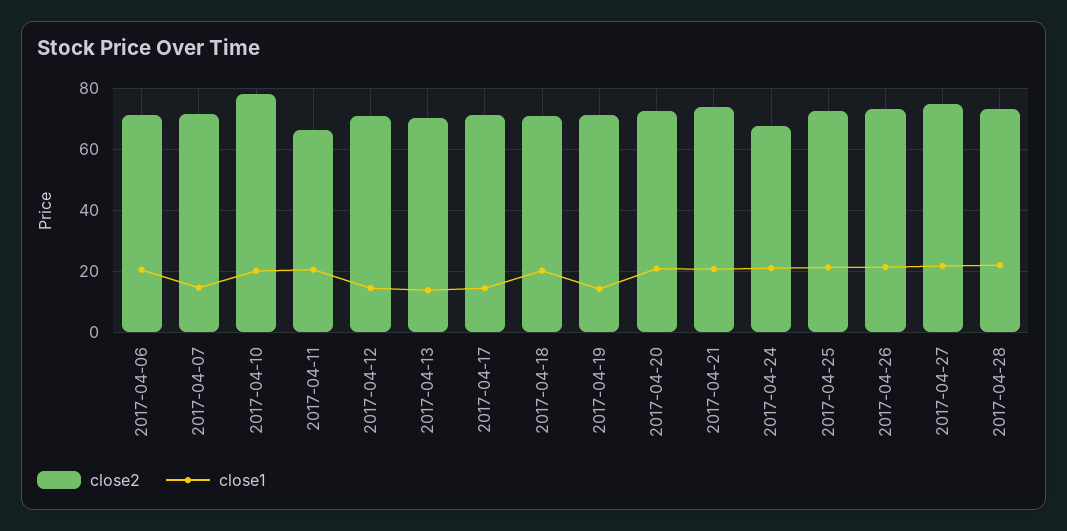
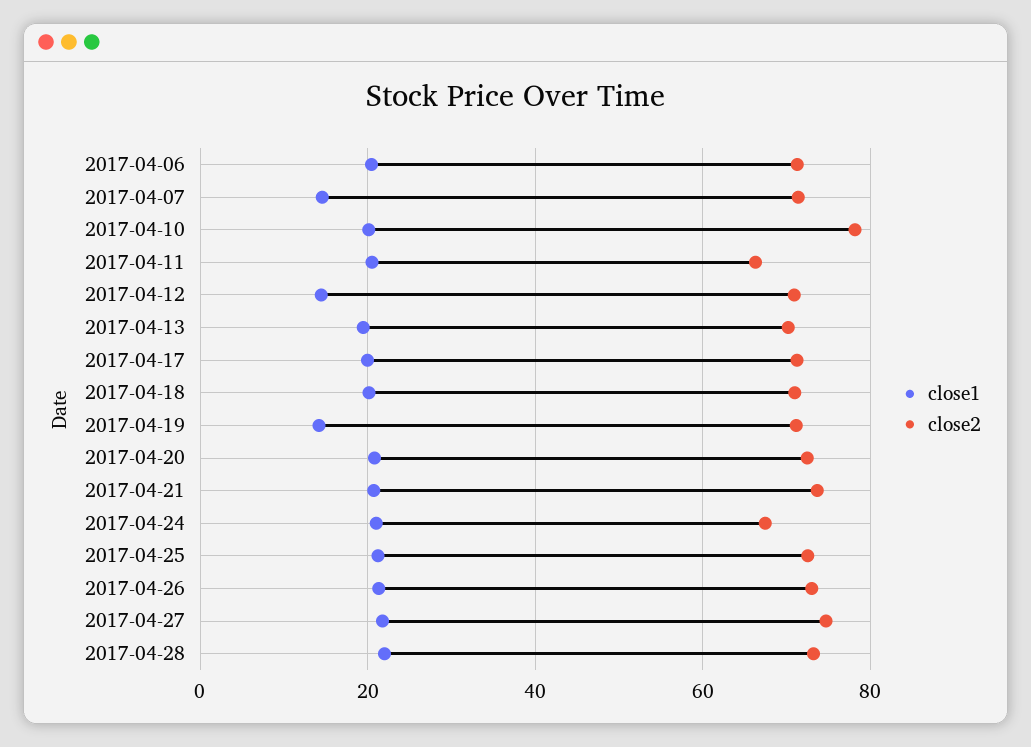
  {
    "close2": {
      "2017-04-06": 72,
      "2017-04-07": 72,
      "2017-04-10": 78,
      "2017-04-11": 66,
      "2017-04-12": 70,
      "2017-04-13": 70,
      "2017-04-17": 72,
      "2017-04-18": 70,
      "2017-04-19": 72,
      "2017-04-20": 72,
      "2017-04-21": 74,
      "2017-04-24": 68,
      "2017-04-25": 72,
      "2017-04-26": 74,
      "2017-04-27": 74,
      "2017-04-28": 74
    },
    "close1": {
      "2017-04-06": 20,
      "2017-04-07": 14,
      "2017-04-10": 20,
      "2017-04-11": 20,
      "2017-04-12": 14,
-     "2017-04-13": 14,
+     "2017-04-13": 20,
-     "2017-04-17": 14,
+     "2017-04-17": 20,
      "2017-04-18": 20,
      "2017-04-19": 14,
      "2017-04-20": 20,
      "2017-04-21": 20,
      "2017-04-24": 22,
      "2017-04-25": 22,
      "2017-04-26": 22,
      "2017-04-27": 22,
      "2017-04-28": 22
    }
  }

